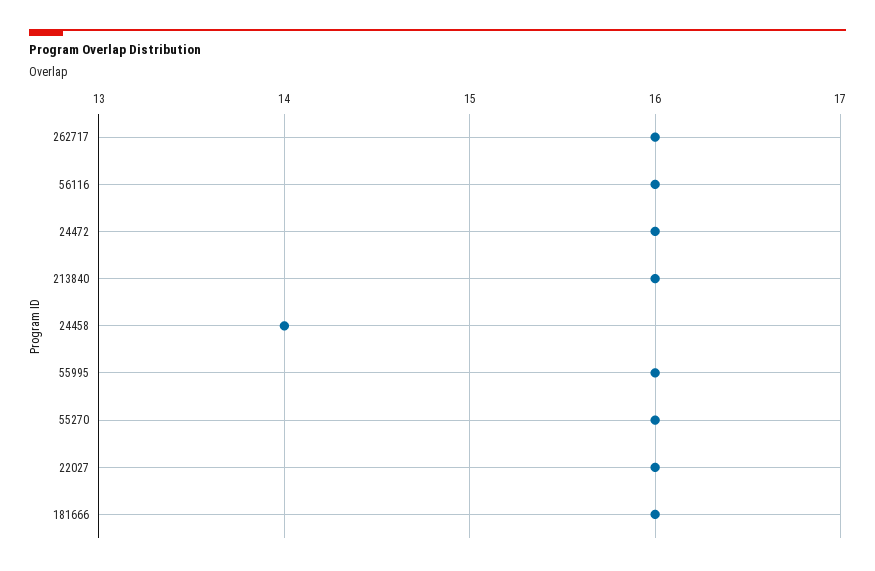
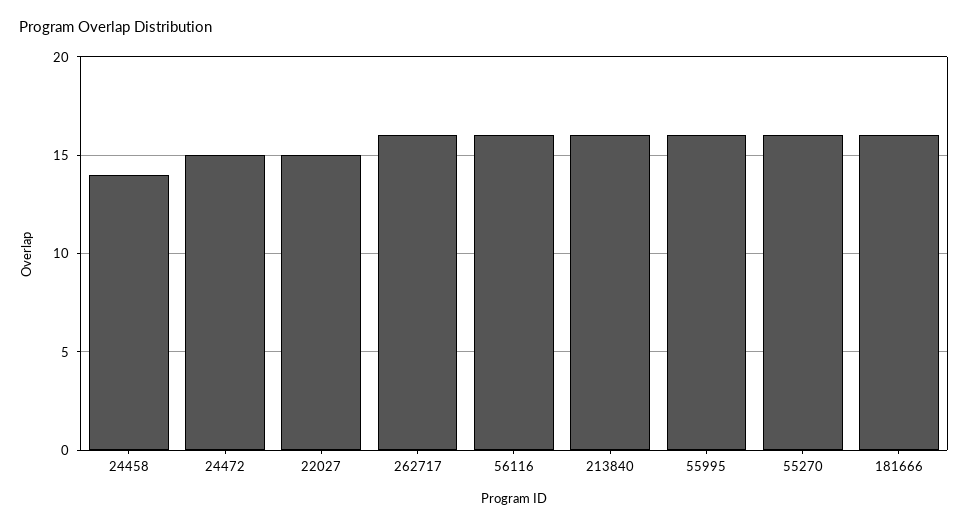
  {
    "262717": 16,
    "56116": 16,
-   "24472": 16,
+   "24472": 15,
    "213840": 16,
    "24458": 14,
    "55995": 16,
    "55270": 16,
-   "22027": 16,
+   "22027": 15,
    "181666": 16
  }

